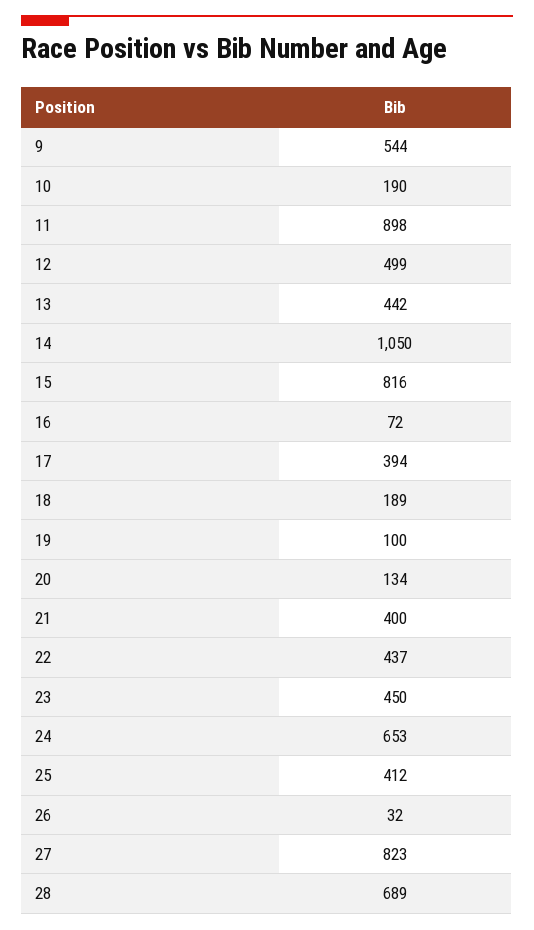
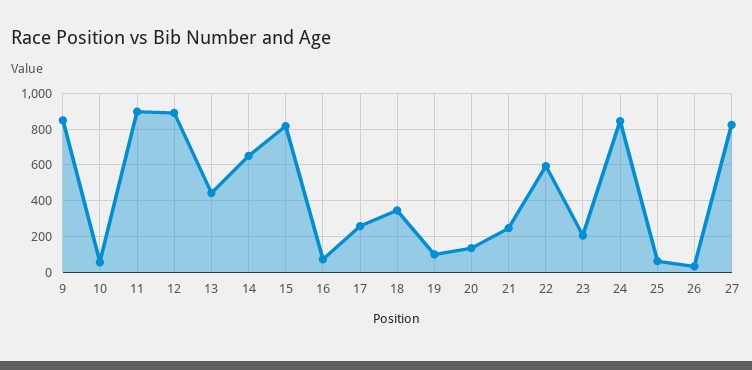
  {
-   "9": 544,
+   "9": 850,
-   "10": 190,
+   "10": 50,
    "11": 898,
-   "12": 499,
+   "12": 900,
    "13": 442,
-   "14": 1050,
+   "14": 650,
    "15": 816,
    "16": 72,
-   "17": 394,
+   "17": 250,
-   "18": 189,
+   "18": 350,
    "19": 100,
    "20": 134,
-   "21": 400,
+   "21": 250,
-   "22": 437,
+   "22": 600,
-   "23": 450,
+   "23": 200,
-   "24": 653,
+   "24": 850,
-   "25": 412,
+   "25": 50,
    "26": 32,
-   "27": 823,
+   "27": 823
-   "28": 689
  }

